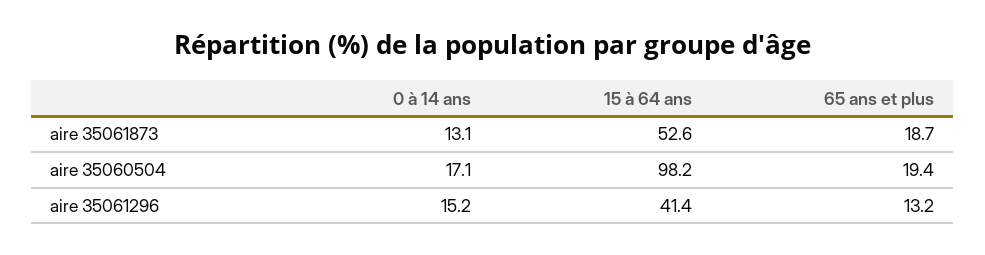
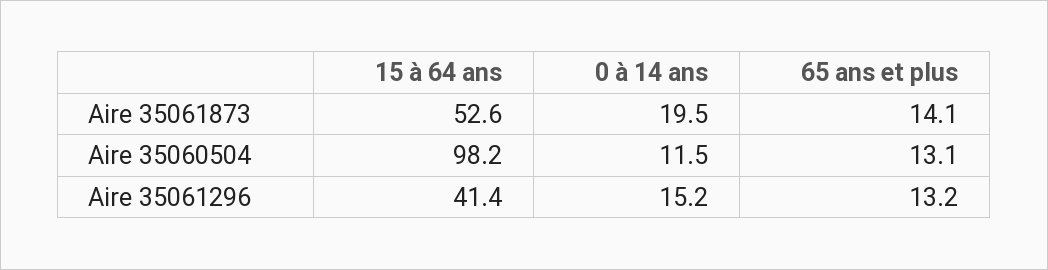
  {
    "0 à 14 ans": {
-     "aire 35061873": 13.1,
+     "aire 35061873": 19.5,
-     "aire 35060504": 17.1,
+     "aire 35060504": 11.5,
      "aire 35061296": 15.2
    },
    "15 à 64 ans": {
      "aire 35061873": 52.6,
      "aire 35060504": 98.2,
      "aire 35061296": 41.4
    },
    "65 ans et plus": {
-     "aire 35061873": 18.7,
+     "aire 35061873": 14.1,
-     "aire 35060504": 19.4,
+     "aire 35060504": 13.1,
      "aire 35061296": 13.2
    }
  }

